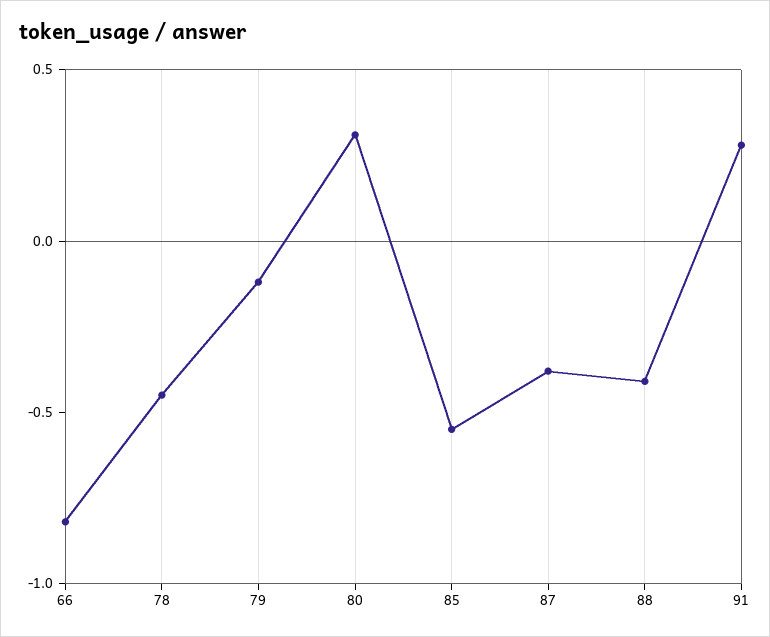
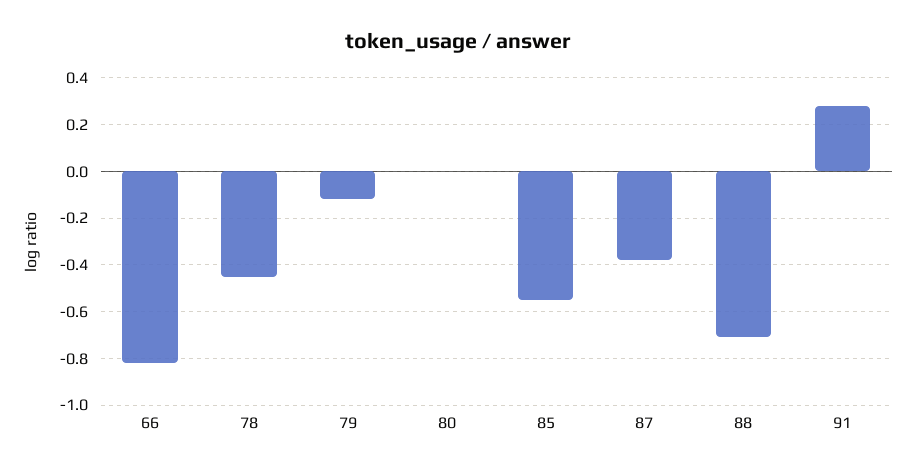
  {
    "66": -0.8,
    "78": -0.45,
    "79": -0.1,
-   "80": 0.3,
+   "80": 0,
    "85": -0.55,
    "87": -0.4,
-   "88": -0.4,
+   "88": -0.7,
    "91": 0.3
  }

